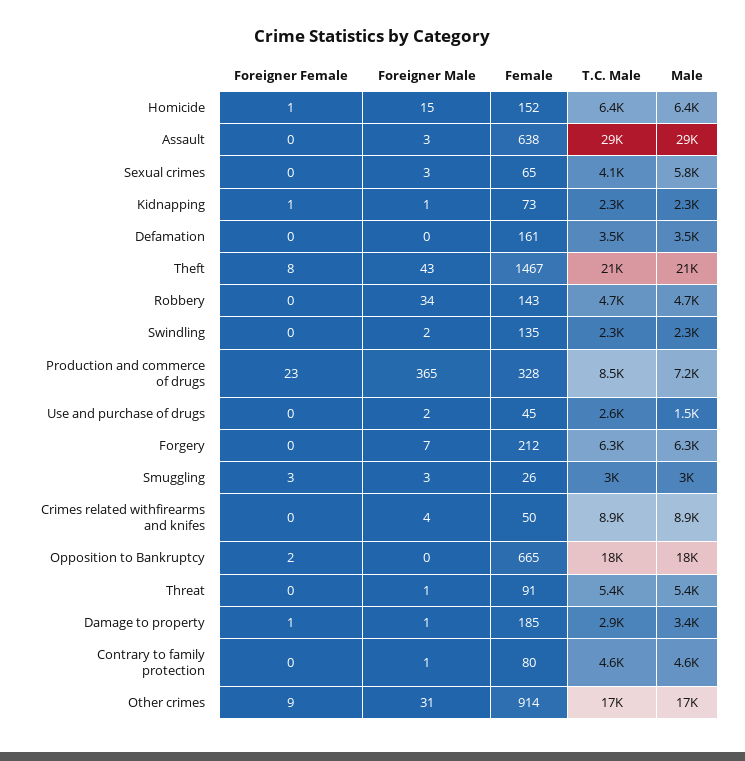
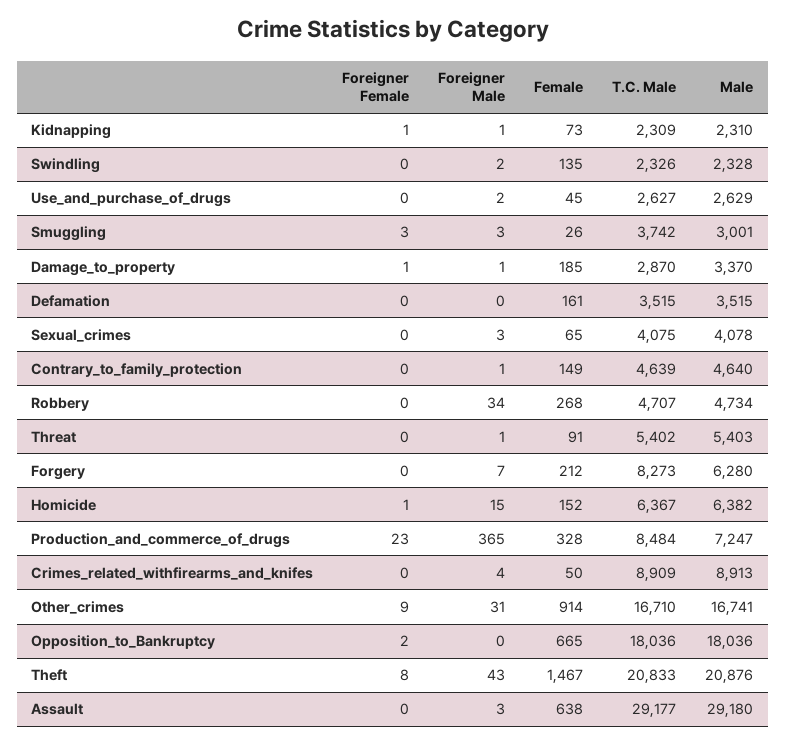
  {
    "Foreigner Female": {
      "Homicide": 1,
      "Assault": 0,
      "Sexual crimes": 0,
      "Kidnapping": 1,
      "Defamation": 0,
      "Theft": 8,
      "Robbery": 0,
      "Swindling": 0,
      "Production and commerce of drugs": 23,
      "Use and purchase of drugs": 0,
      "Forgery": 0,
      "Smuggling": 3,
      "Crimes related withfirearms and knifes": 0,
      "Opposition to Bankruptcy": 2,
      "Threat": 0,
      "Damage to property": 1,
      "Contrary to family protection": 0,
      "Other crimes": 9
    },
    "Foreigner Male": {
      "Homicide": 15,
      "Assault": 3,
      "Sexual crimes": 3,
      "Kidnapping": 1,
      "Defamation": 0,
      "Theft": 43,
      "Robbery": 34,
      "Swindling": 2,
      "Production and commerce of drugs": 365,
      "Use and purchase of drugs": 2,
      "Forgery": 7,
      "Smuggling": 3,
      "Crimes related withfirearms and knifes": 4,
      "Opposition to Bankruptcy": 0,
      "Threat": 1,
      "Damage to property": 1,
      "Contrary to family protection": 1,
      "Other crimes": 31
    },
    "Female": {
      "Homicide": 152,
      "Assault": 638,
      "Sexual crimes": 65,
      "Kidnapping": 73,
      "Defamation": 161,
      "Theft": 1467,
-     "Robbery": 143,
+     "Robbery": 268,
      "Swindling": 135,
      "Production and commerce of drugs": 328,
      "Use and purchase of drugs": 45,
      "Forgery": 212,
      "Smuggling": 26,
      "Crimes related withfirearms and knifes": 50,
      "Opposition to Bankruptcy": 665,
      "Threat": 91,
      "Damage to property": 185,
-     "Contrary to family protection": 80,
+     "Contrary to family protection": 149,
      "Other crimes": 914
    },
    "T.C. Male": {
      "Homicide": 6367,
      "Assault": 29177,
      "Sexual crimes": 4075,
      "Kidnapping": 2309,
      "Defamation": 3515,
      "Theft": 20833,
      "Robbery": 4707,
      "Swindling": 2326,
      "Production and commerce of drugs": 8484,
      "Use and purchase of drugs": 2627,
-     "Forgery": 6300,
+     "Forgery": 8273,
-     "Smuggling": 3000,
+     "Smuggling": 3742,
      "Crimes related withfirearms and knifes": 8909,
      "Opposition to Bankruptcy": 18036,
      "Threat": 5402,
      "Damage to property": 2870,
      "Contrary to family protection": 4639,
      "Other crimes": 16710
    },
    "Male": {
      "Homicide": 6382,
      "Assault": 29180,
-     "Sexual crimes": 5800,
+     "Sexual crimes": 4078,
      "Kidnapping": 2310,
      "Defamation": 3515,
      "Theft": 20876,
      "Robbery": 4734,
      "Swindling": 2328,
      "Production and commerce of drugs": 7247,
-     "Use and purchase of drugs": 1500,
+     "Use and purchase of drugs": 2629,
      "Forgery": 6280,
      "Smuggling": 3001,
      "Crimes related withfirearms and knifes": 8913,
      "Opposition to Bankruptcy": 18036,
      "Threat": 5403,
      "Damage to property": 3370,
      "Contrary to family protection": 4640,
      "Other crimes": 16741
    }
  }

